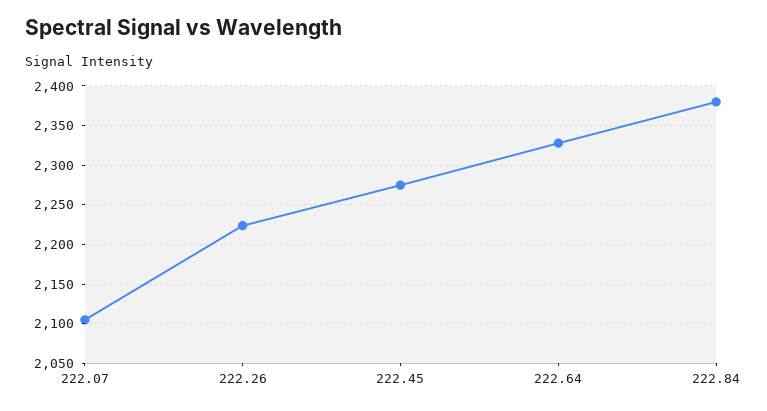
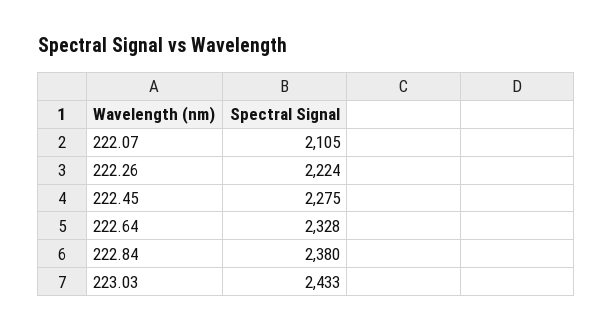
  {
    "222.07": 2105,
    "222.26": 2224,
    "222.45": 2275,
    "222.64": 2328,
-   "222.84": 2380
+   "222.84": 2380,
+   "223.03": 2433
  }

